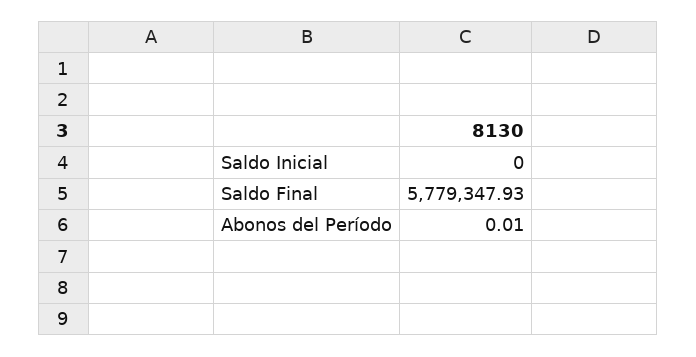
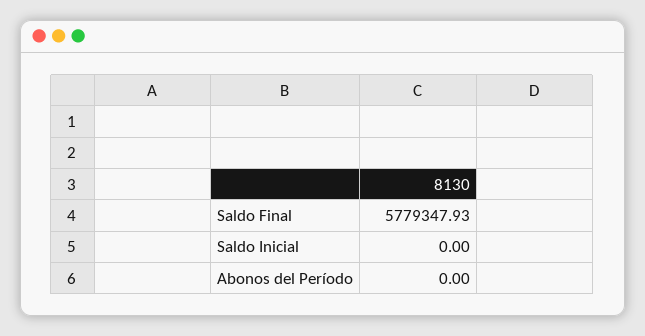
  {
    "Saldo Inicial": 0,
    "Saldo Final": 5779347.93,
-   "Abonos del Período": 0.01
+   "Abonos del Período": 0
  }

